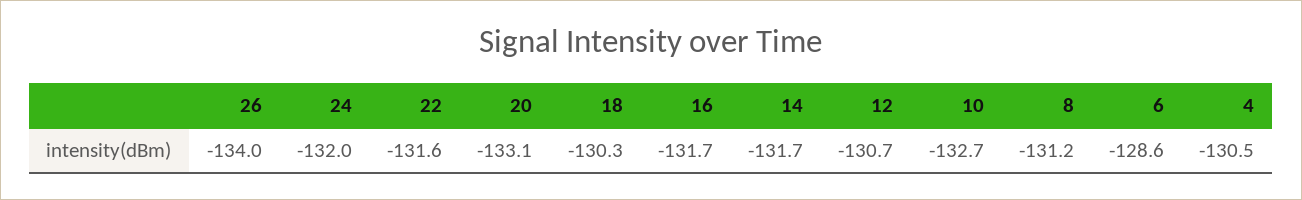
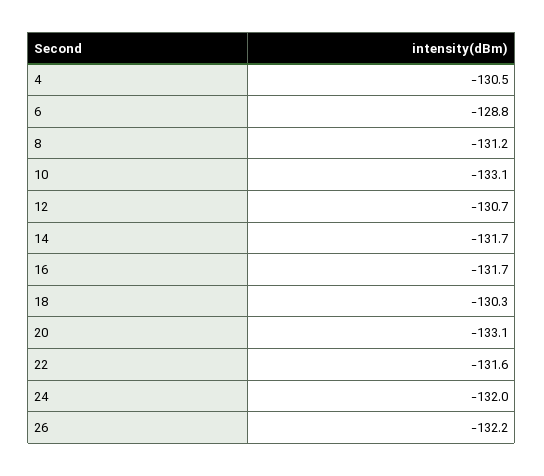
  {
-   "26": -134,
+   "26": -132.2,
    "24": -132,
    "22": -131.6,
    "20": -133.1,
    "18": -130.3,
    "16": -131.7,
    "14": -131.7,
    "12": -130.7,
-   "10": -132.7,
+   "10": -133.1,
    "8": -131.2,
-   "6": -128.6,
+   "6": -128.8,
    "4": -130.5
  }

